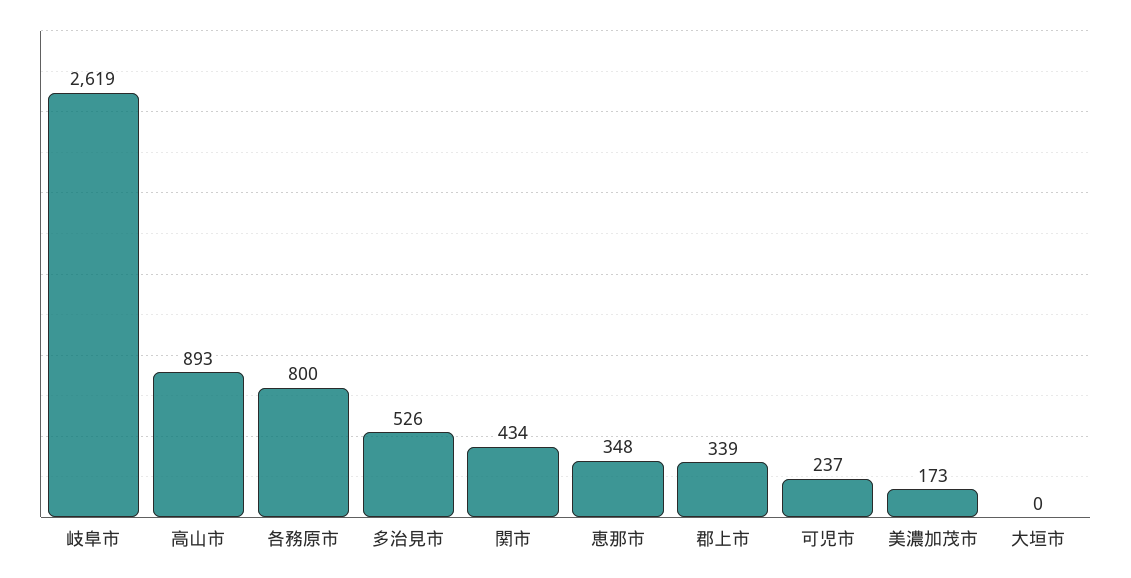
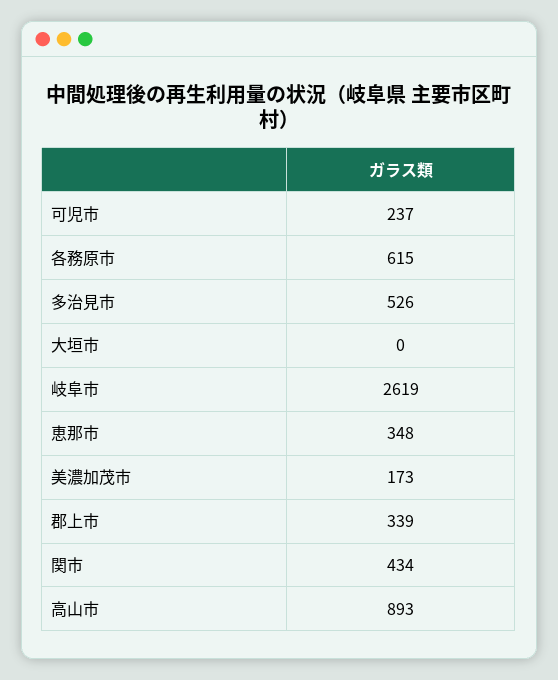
  {
    "岐阜市": 2619,
    "高山市": 893,
-   "各務原市": 800,
+   "各務原市": 615,
    "多治見市": 526,
    "関市": 434,
    "恵那市": 348,
    "郡上市": 339,
    "可児市": 237,
    "美濃加茂市": 173,
    "大垣市": 0
  }

